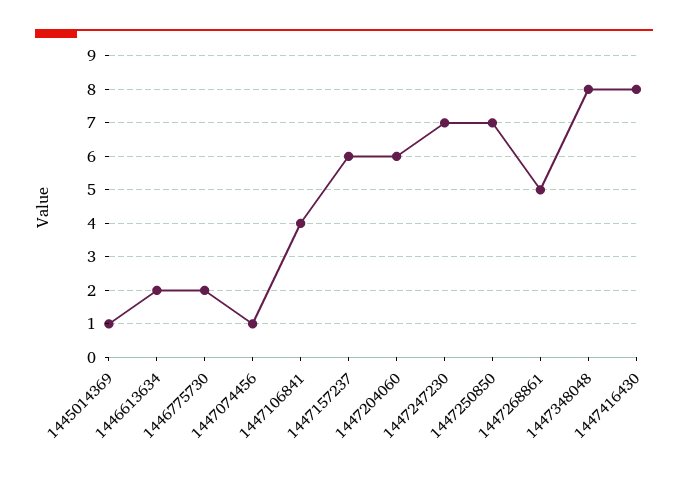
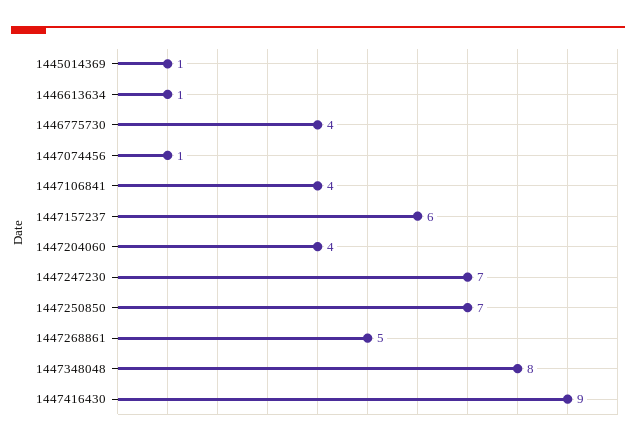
  {
    "1445014369": 1,
-   "1446613634": 2,
+   "1446613634": 1,
-   "1446775730": 2,
+   "1446775730": 4,
    "1447074456": 1,
    "1447106841": 4,
    "1447157237": 6,
-   "1447204060": 6,
+   "1447204060": 4,
    "1447247230": 7,
    "1447250850": 7,
    "1447268861": 5,
    "1447348048": 8,
-   "1447416430": 8
+   "1447416430": 9
  }

